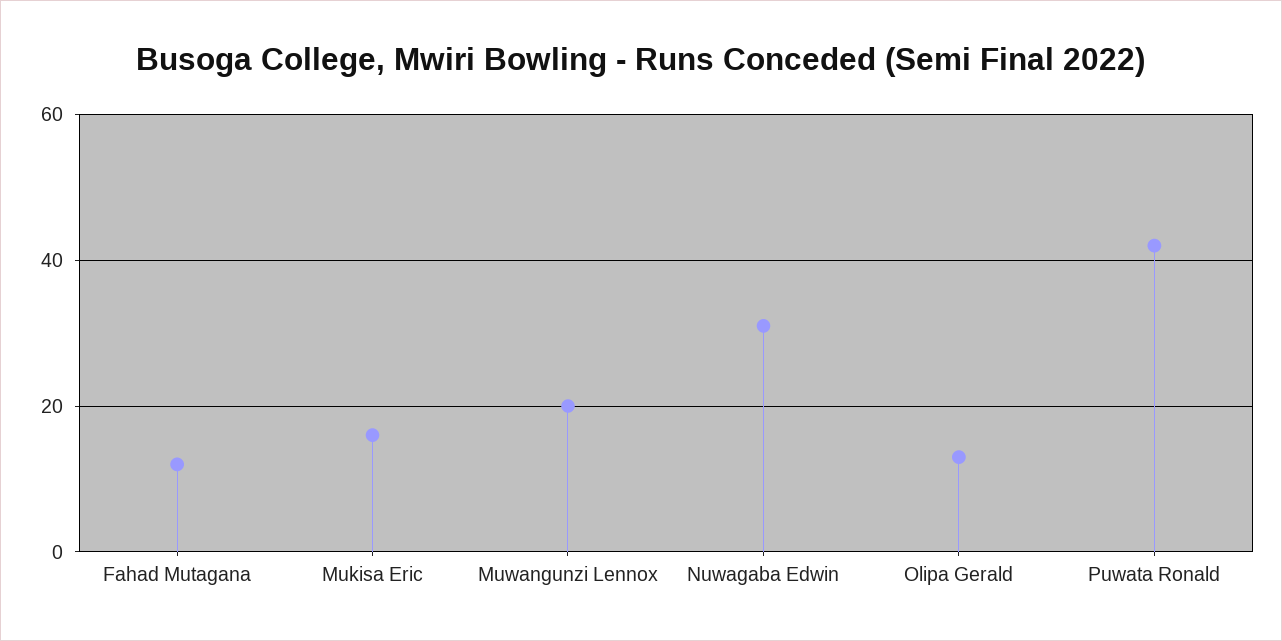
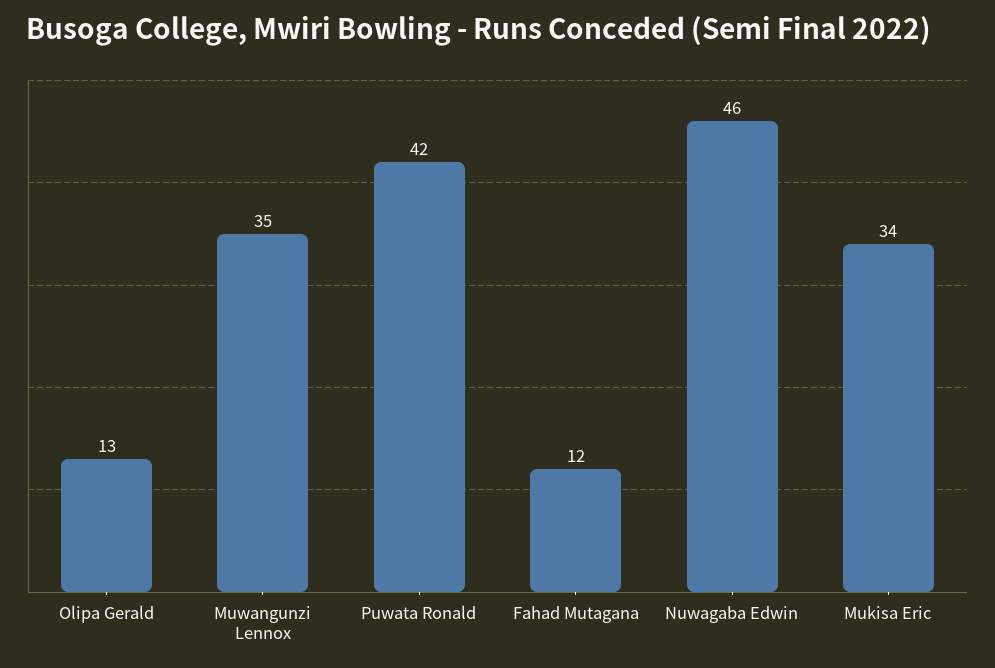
  {
    "Fahad Mutagana": 12,
-   "Mukisa Eric": 15,
+   "Mukisa Eric": 34,
-   "Muwangunzi Lennox": 20,
+   "Muwangunzi Lennox": 35,
-   "Nuwagaba Edwin": 30,
+   "Nuwagaba Edwin": 46,
    "Olipa Gerald": 13,
    "Puwata Ronald": 42
  }

